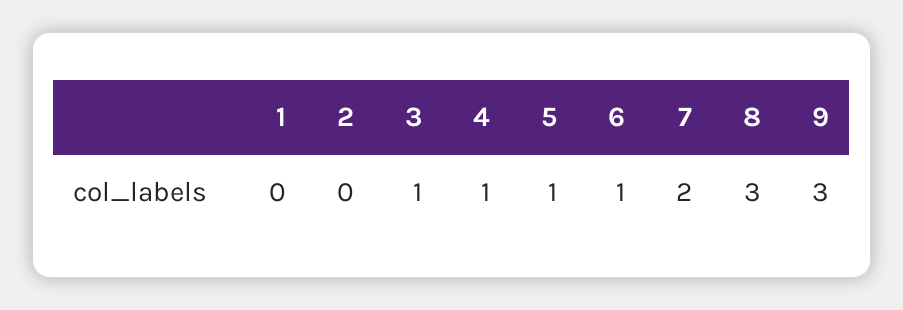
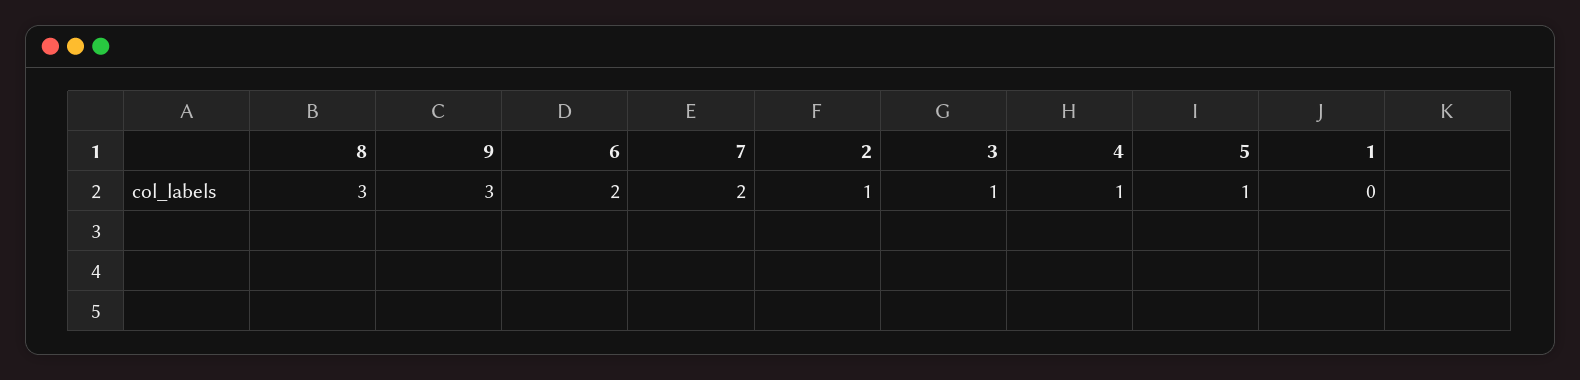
  {
    "1": 0,
-   "2": 0,
+   "2": 1,
    "3": 1,
    "4": 1,
    "5": 1,
-   "6": 1,
+   "6": 2,
    "7": 2,
    "8": 3,
    "9": 3
  }

